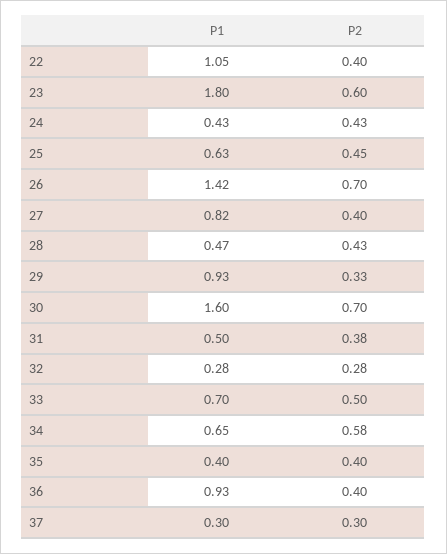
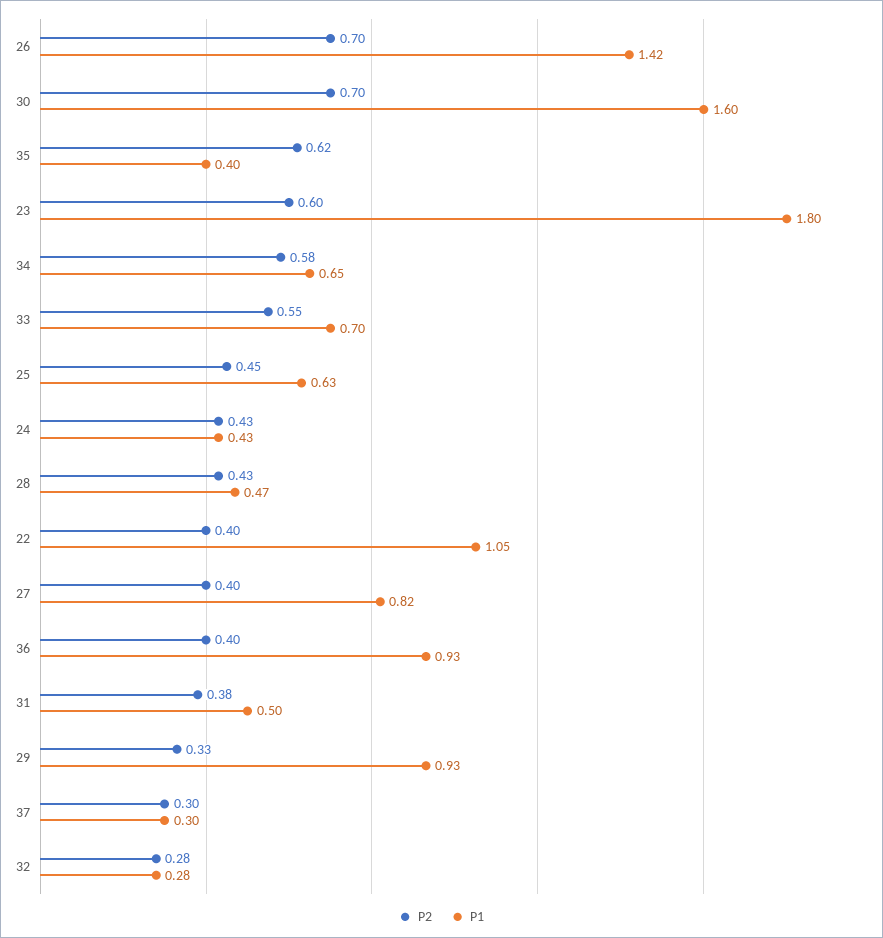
  {
    "P1": {
      "22": 1.05,
      "23": 1.8,
      "24": 0.43,
      "25": 0.63,
      "26": 1.42,
      "27": 0.82,
      "28": 0.47,
      "29": 0.93,
      "30": 1.6,
      "31": 0.5,
      "32": 0.28,
      "33": 0.7,
      "34": 0.65,
      "35": 0.4,
      "36": 0.93,
      "37": 0.3
    },
    "P2": {
      "22": 0.4,
      "23": 0.6,
      "24": 0.43,
      "25": 0.45,
      "26": 0.7,
      "27": 0.4,
      "28": 0.43,
      "29": 0.33,
      "30": 0.7,
      "31": 0.38,
      "32": 0.28,
-     "33": 0.5,
+     "33": 0.55,
      "34": 0.58,
-     "35": 0.4,
+     "35": 0.62,
      "36": 0.4,
      "37": 0.3
    }
  }

